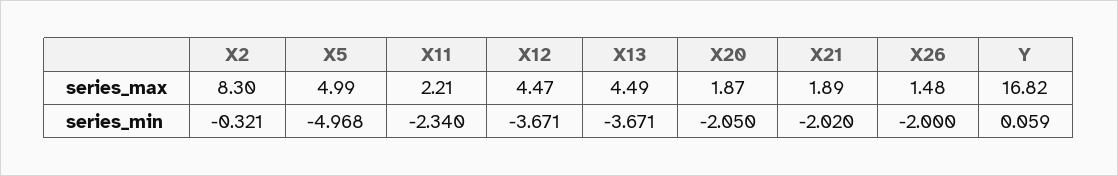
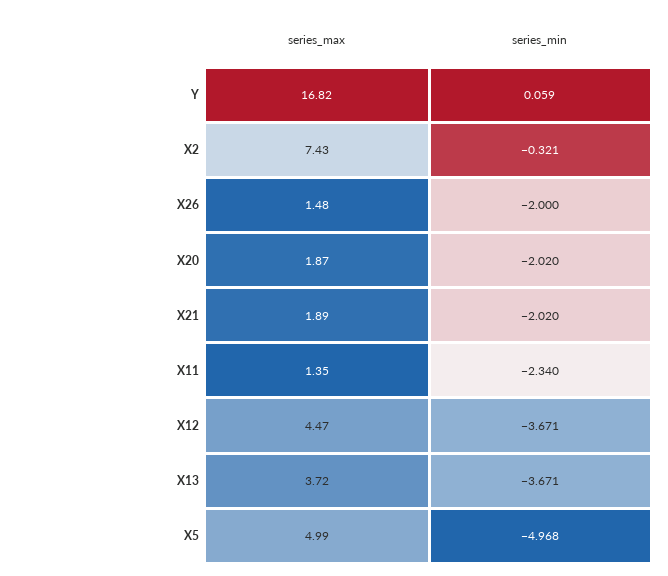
  {
    "X2": {
-     "series_max": 8.3,
+     "series_max": 7.43,
      "series_min": -0.321
    },
    "X5": {
      "series_max": 4.99,
      "series_min": -4.968
    },
    "X11": {
-     "series_max": 2.21,
+     "series_max": 1.35,
      "series_min": -2.34
    },
    "X12": {
      "series_max": 4.47,
      "series_min": -3.671
    },
    "X13": {
-     "series_max": 4.49,
+     "series_max": 3.72,
      "series_min": -3.671
    },
    "X20": {
      "series_max": 1.87,
-     "series_min": -2.05
+     "series_min": -2.02
    },
    "X21": {
      "series_max": 1.89,
      "series_min": -2.02
    },
    "X26": {
      "series_max": 1.48,
      "series_min": -2
    },
    "Y": {
      "series_max": 16.82,
      "series_min": 0.059
    }
  }

